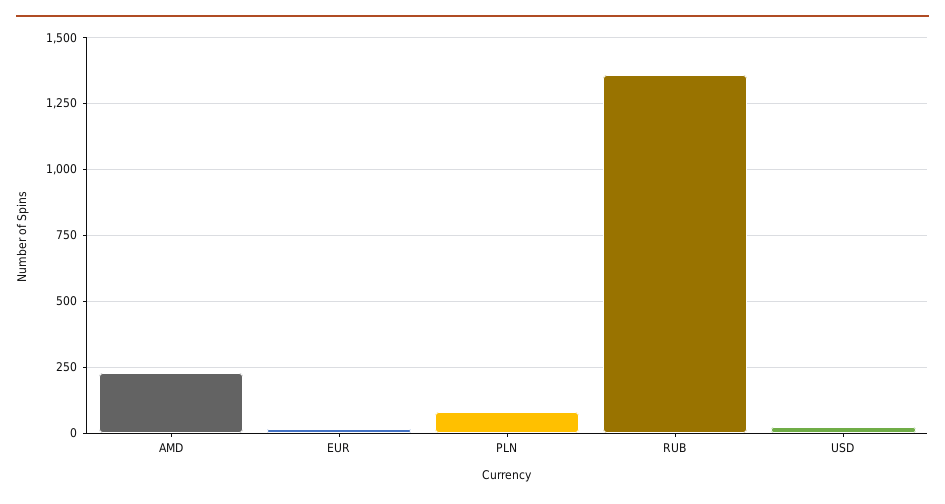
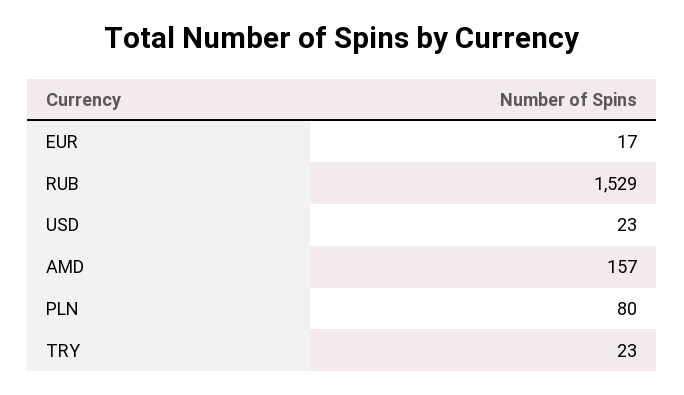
  {
-   "AMD": 225,
+   "AMD": 157,
    "EUR": 17,
    "PLN": 80,
-   "RUB": 1350,
+   "RUB": 1529,
-   "USD": 23
+   "USD": 23,
+   "TRY": 23
  }

